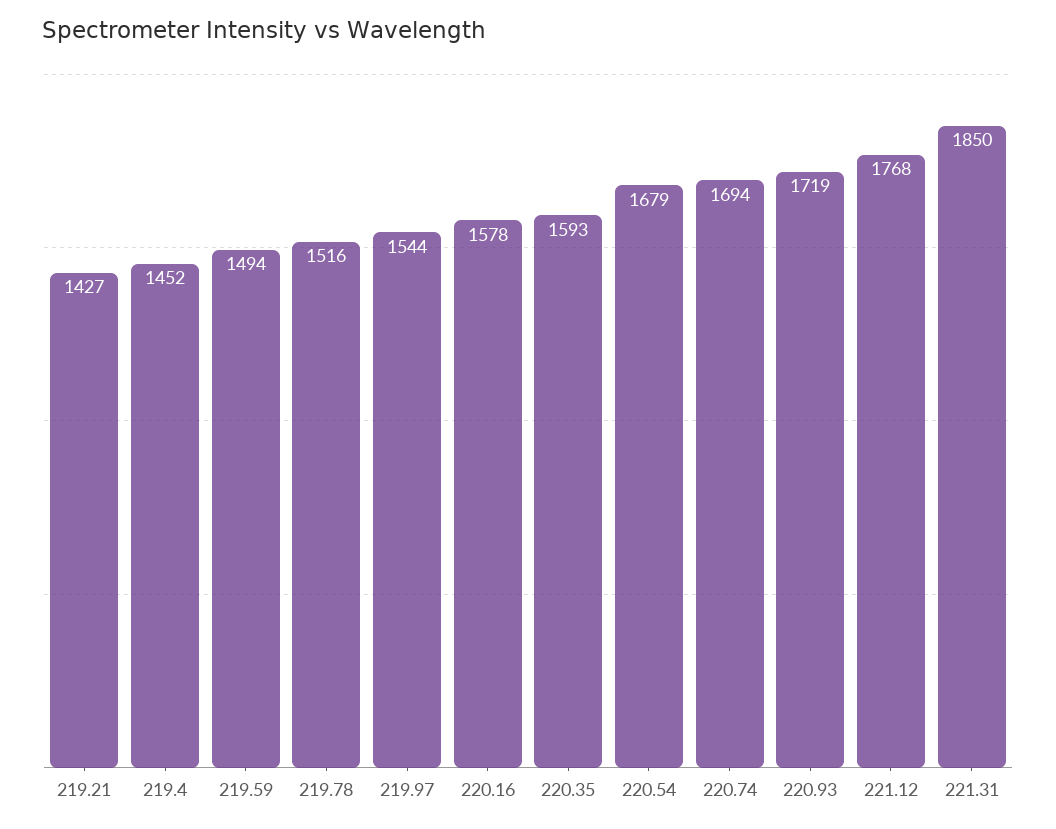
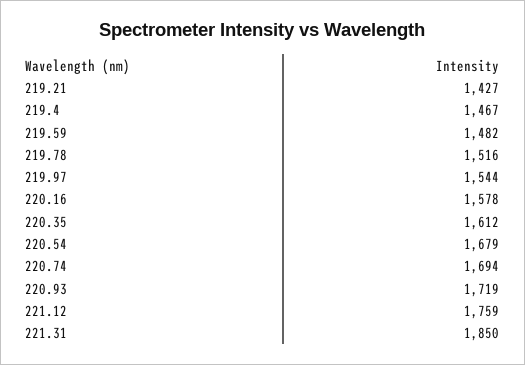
  {
    "219.21": 1427,
-   "219.4": 1452,
+   "219.4": 1467,
-   "219.59": 1494,
+   "219.59": 1482,
    "219.78": 1516,
    "219.97": 1544,
    "220.16": 1578,
-   "220.35": 1593,
+   "220.35": 1612,
    "220.54": 1679,
    "220.74": 1694,
    "220.93": 1719,
-   "221.12": 1768,
+   "221.12": 1759,
    "221.31": 1850
  }

